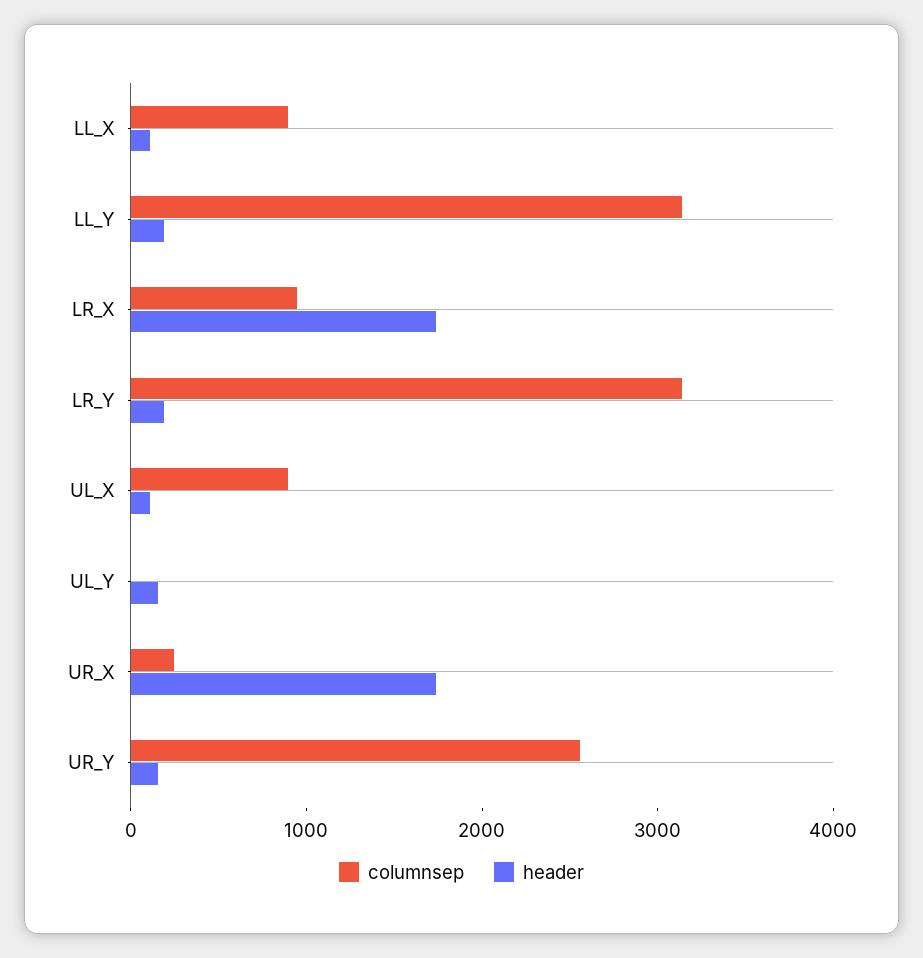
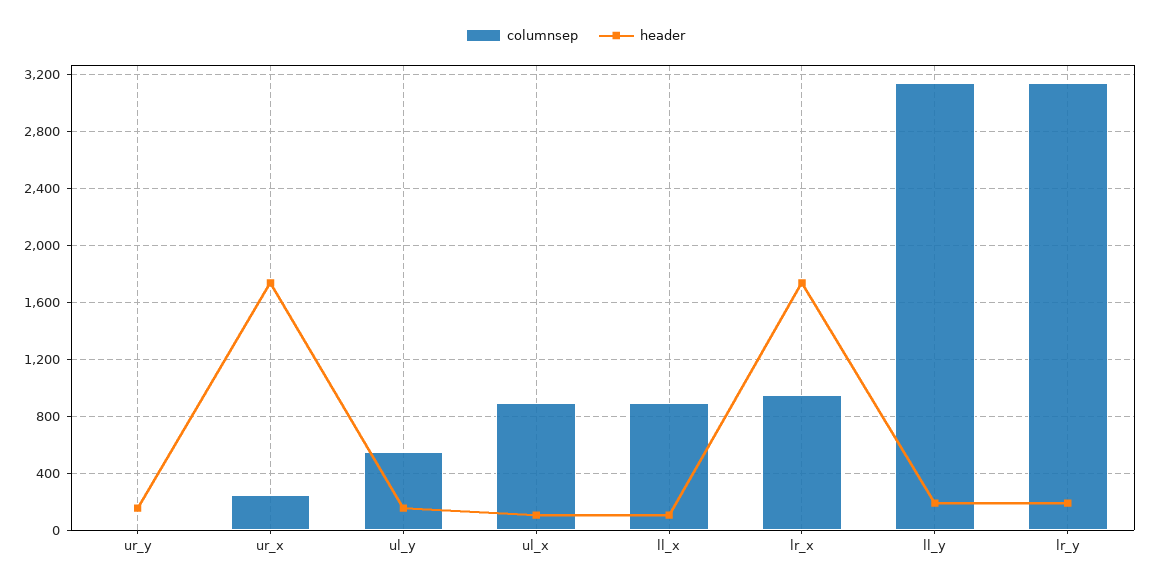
  {
    "columnsep": {
      "LL_X": 900,
      "LL_Y": 3150,
      "LR_X": 950,
      "LR_Y": 3150,
      "UL_X": 900,
-     "UL_Y": 0,
+     "UL_Y": 550,
      "UR_X": 250,
-     "UR_Y": 2600
+     "UR_Y": 0
    },
    "header": {
      "LL_X": 100,
      "LL_Y": 200,
      "LR_X": 1750,
      "LR_Y": 200,
      "UL_X": 100,
      "UL_Y": 150,
      "UR_X": 1750,
      "UR_Y": 150
    }
  }

